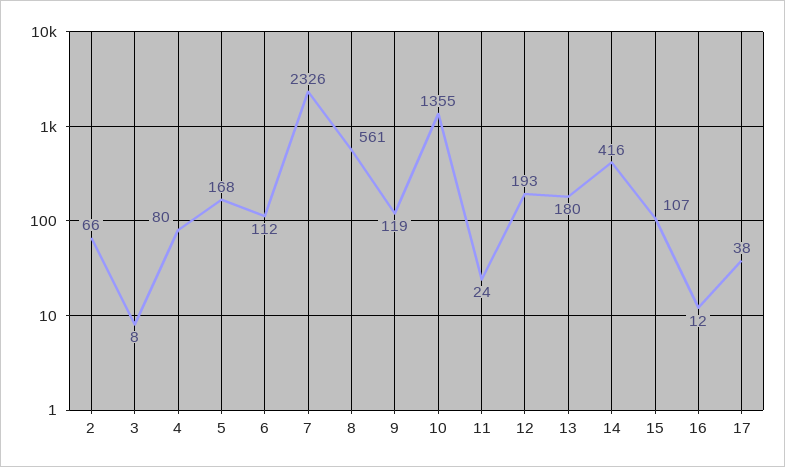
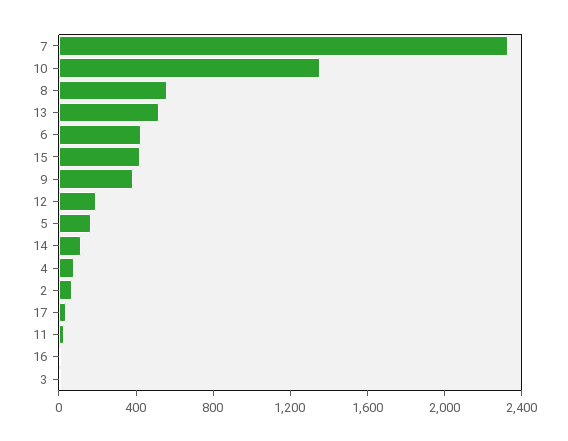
  {
    "2": 66,
    "3": 8,
    "4": 80,
    "5": 168,
-   "6": 112,
+   "6": 400,
    "7": 2326,
    "8": 561,
-   "9": 119,
+   "9": 400,
    "10": 1355,
    "11": 24,
    "12": 193,
-   "13": 180,
+   "13": 500,
-   "14": 416,
+   "14": 100,
-   "15": 107,
+   "15": 400,
    "16": 12,
    "17": 38
  }

